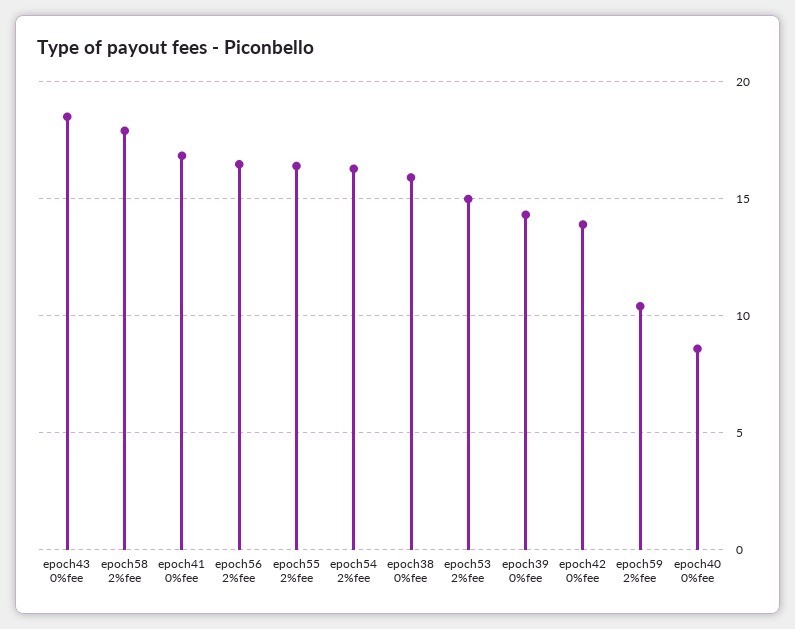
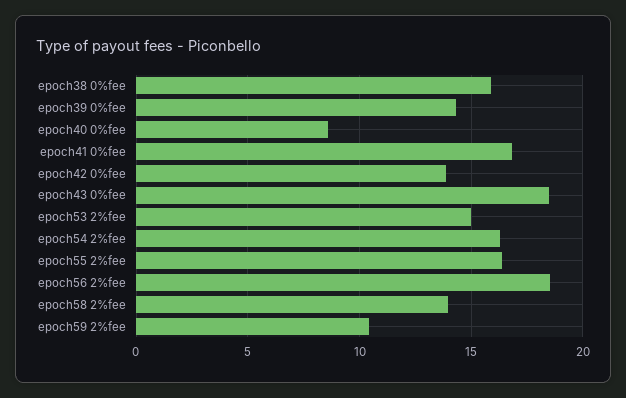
  {
    "epoch43 0%fee": 18.5,
-   "epoch58 2%fee": 18,
+   "epoch58 2%fee": 14,
    "epoch41 0%fee": 17,
-   "epoch56 2%fee": 16.5,
+   "epoch56 2%fee": 18.5,
    "epoch55 2%fee": 16.5,
    "epoch54 2%fee": 16.5,
    "epoch38 0%fee": 16,
    "epoch53 2%fee": 15,
    "epoch39 0%fee": 14.5,
    "epoch42 0%fee": 14,
    "epoch59 2%fee": 10.5,
    "epoch40 0%fee": 8.5
  }

